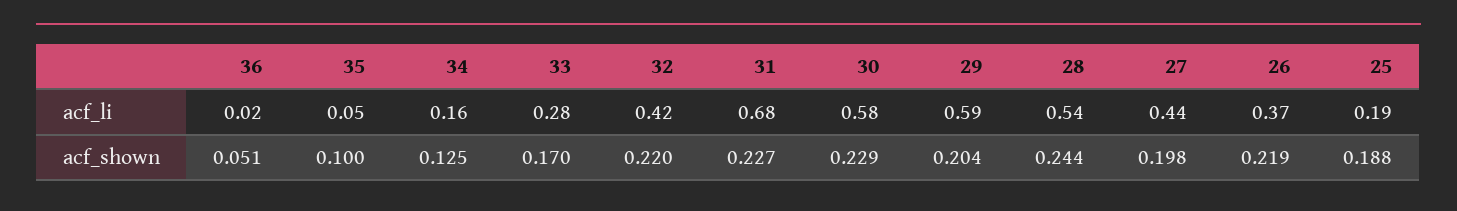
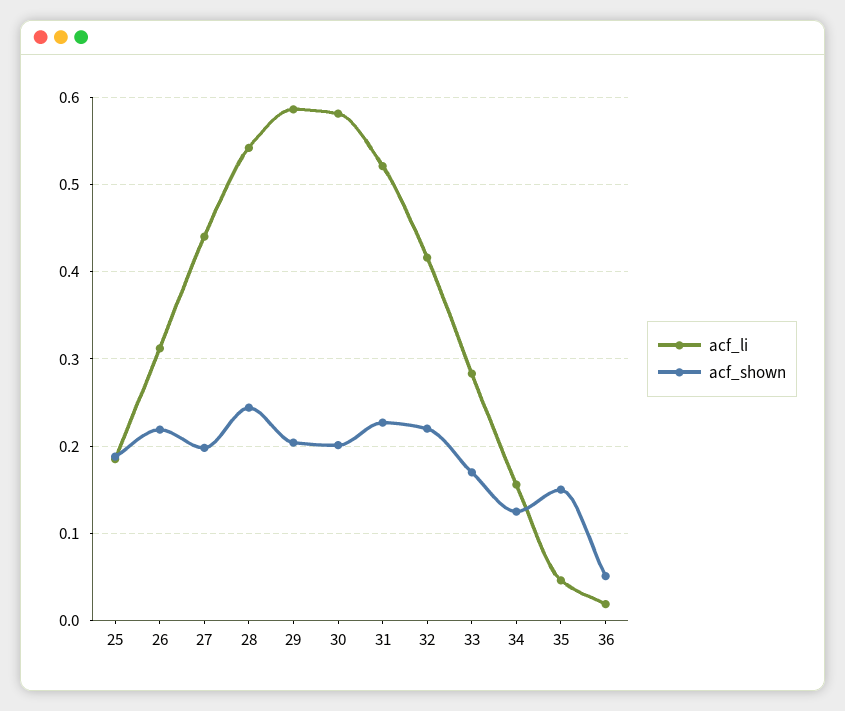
  {
    "acf_li": {
      "36": 0.02,
      "35": 0.05,
      "34": 0.16,
      "33": 0.28,
      "32": 0.42,
-     "31": 0.68,
+     "31": 0.52,
      "30": 0.58,
      "29": 0.59,
      "28": 0.54,
      "27": 0.44,
-     "26": 0.37,
+     "26": 0.31,
      "25": 0.19
    },
    "acf_shown": {
      "36": 0.051,
-     "35": 0.1,
+     "35": 0.15,
      "34": 0.125,
      "33": 0.17,
      "32": 0.22,
      "31": 0.227,
-     "30": 0.229,
+     "30": 0.2,
      "29": 0.204,
      "28": 0.244,
      "27": 0.198,
      "26": 0.219,
      "25": 0.188
    }
  }

